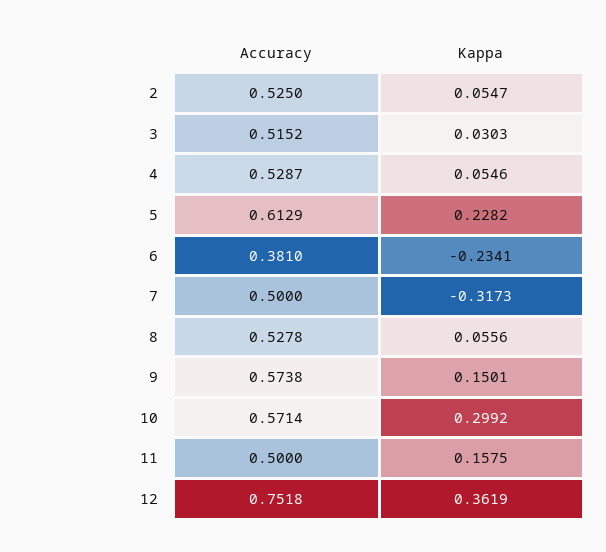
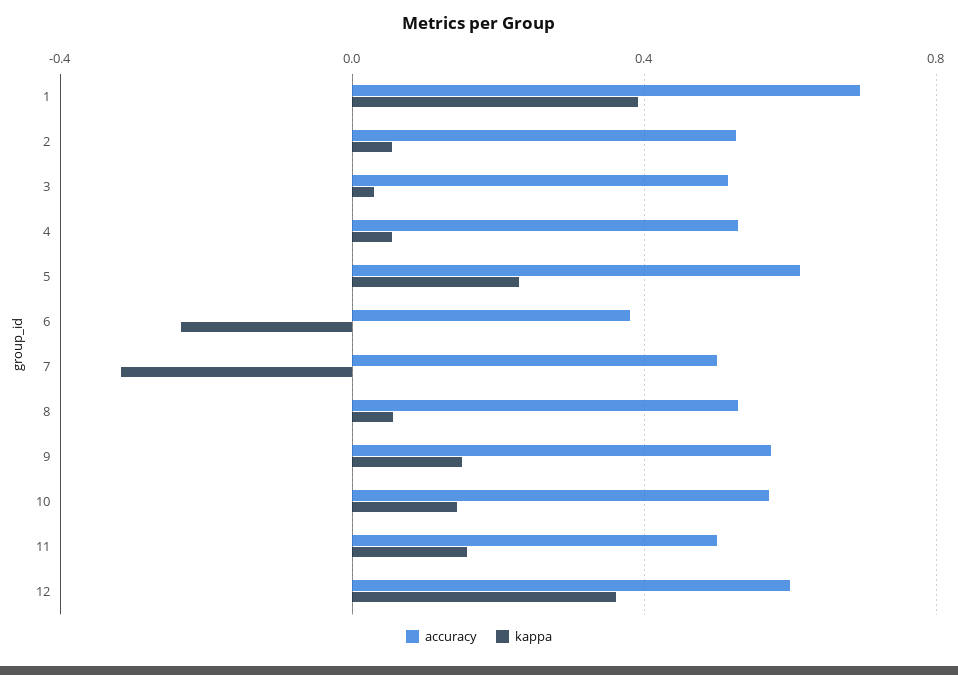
  {
    "Accuracy": {
      "2": 0.525,
      "3": 0.5152,
      "4": 0.5287,
      "5": 0.6129,
      "6": 0.381,
      "7": 0.5,
      "8": 0.5278,
      "9": 0.5738,
      "10": 0.5714,
      "11": 0.5,
-     "12": 0.7518
+     "12": 0.6,
+     "1": 0.7
    },
    "Kappa": {
      "2": 0.0547,
      "3": 0.0303,
      "4": 0.0546,
      "5": 0.2282,
      "6": -0.2341,
      "7": -0.3173,
      "8": 0.0556,
      "9": 0.1501,
-     "10": 0.2992,
+     "10": 0.15,
      "11": 0.1575,
-     "12": 0.3619
+     "12": 0.3619,
+     "1": 0.4
    }
  }

